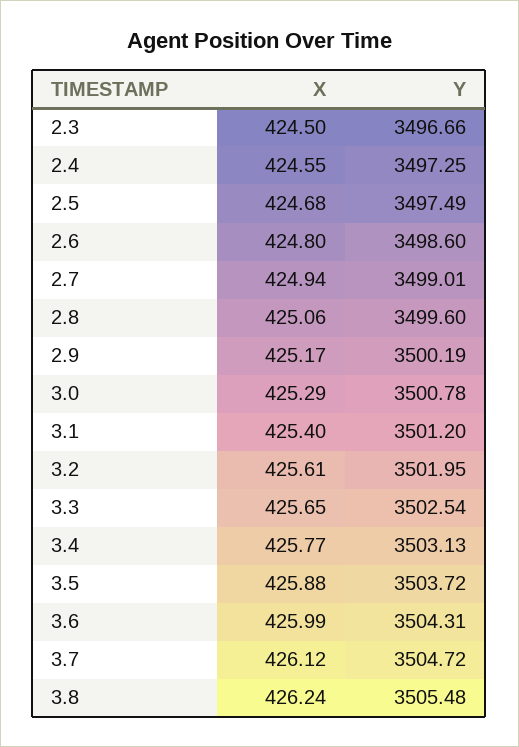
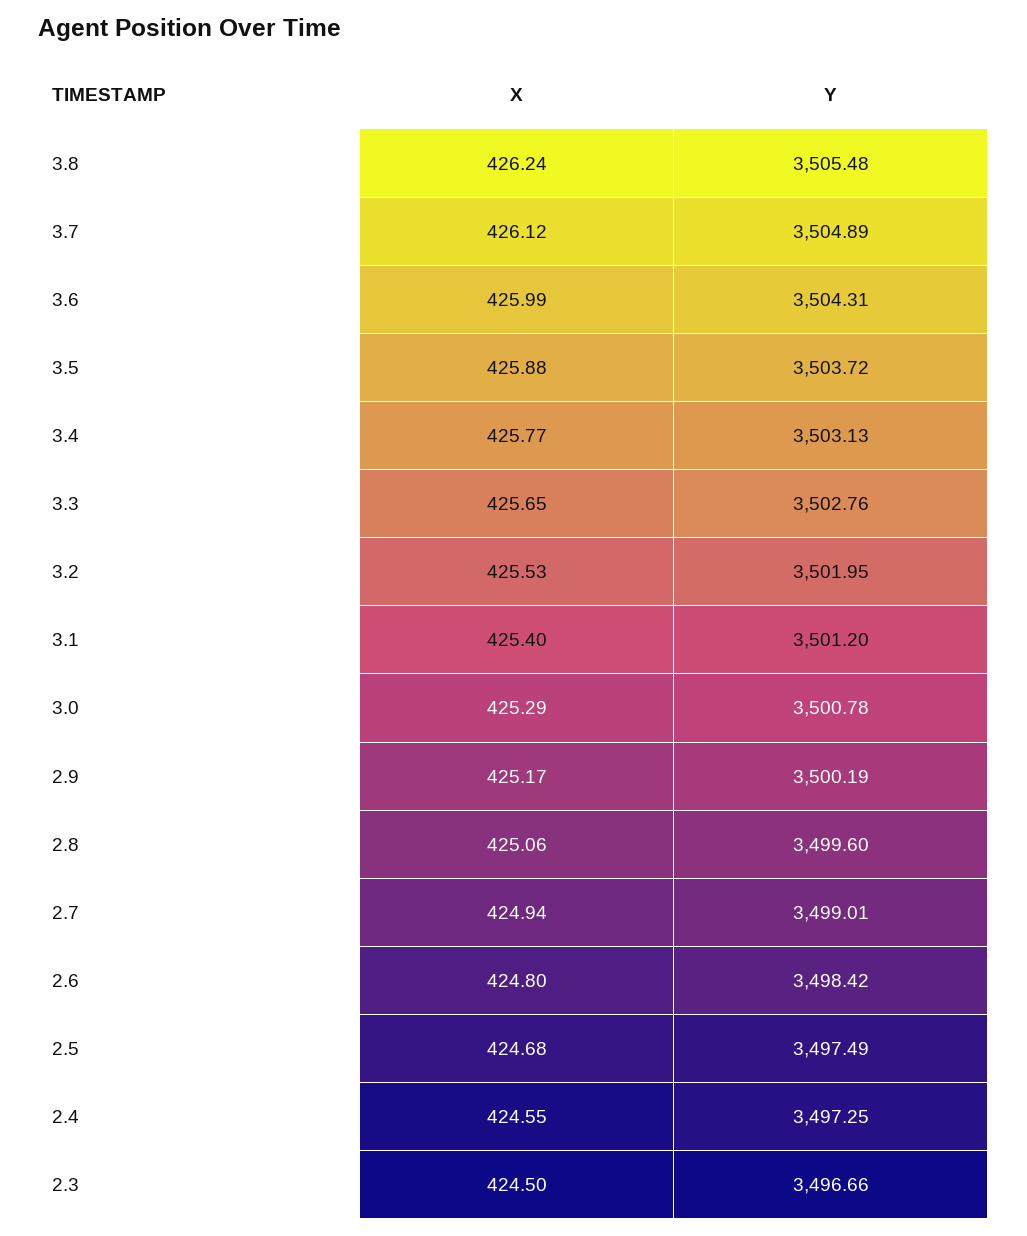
  {
    "X": {
      "2.3": 424.5,
      "2.4": 424.55,
      "2.5": 424.68,
      "2.6": 424.8,
      "2.7": 424.94,
      "2.8": 425.06,
      "2.9": 425.17,
      "3.0": 425.29,
      "3.1": 425.4,
-     "3.2": 425.61,
+     "3.2": 425.53,
      "3.3": 425.65,
      "3.4": 425.77,
      "3.5": 425.88,
      "3.6": 425.99,
      "3.7": 426.12,
      "3.8": 426.24
    },
    "Y": {
      "2.3": 3496.66,
      "2.4": 3497.25,
      "2.5": 3497.49,
-     "2.6": 3498.6,
+     "2.6": 3498.42,
      "2.7": 3499.01,
      "2.8": 3499.6,
      "2.9": 3500.19,
      "3.0": 3500.78,
      "3.1": 3501.2,
      "3.2": 3501.95,
-     "3.3": 3502.54,
+     "3.3": 3502.76,
      "3.4": 3503.13,
      "3.5": 3503.72,
      "3.6": 3504.31,
-     "3.7": 3504.72,
+     "3.7": 3504.89,
      "3.8": 3505.48
    }
  }

